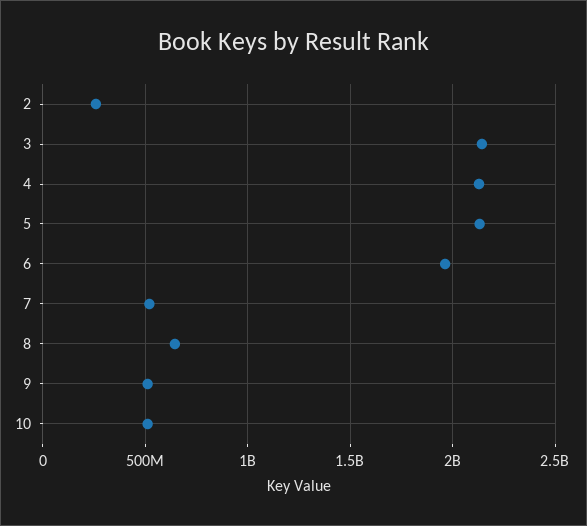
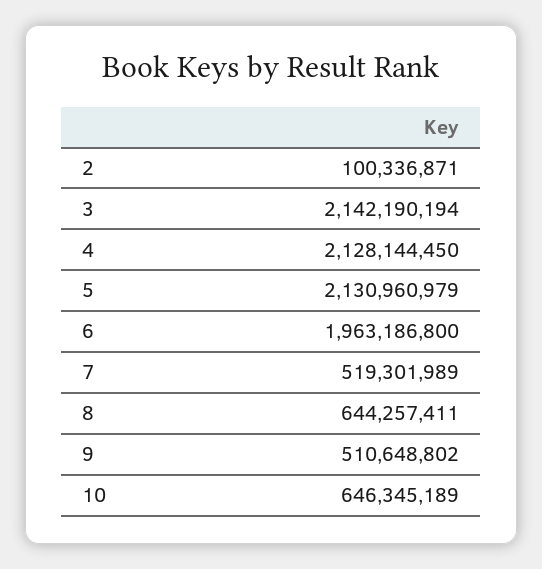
  {
-   "2": 250000000,
+   "2": 100336871,
    "3": 2142190194,
    "4": 2128144450,
    "5": 2130960979,
    "6": 1963186800,
    "7": 519301989,
    "8": 644257411,
    "9": 510648802,
-   "10": 500000000
+   "10": 646345189
  }

